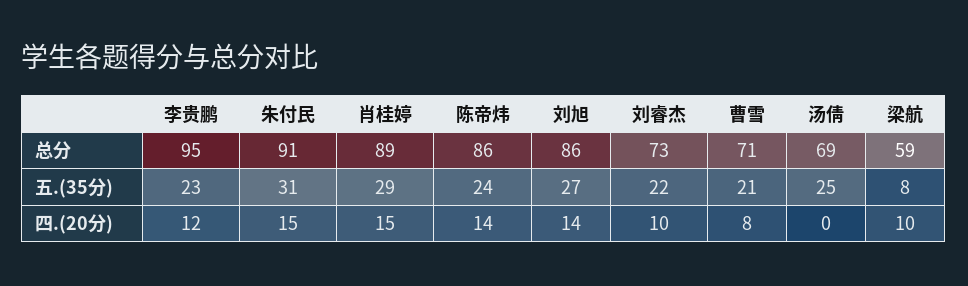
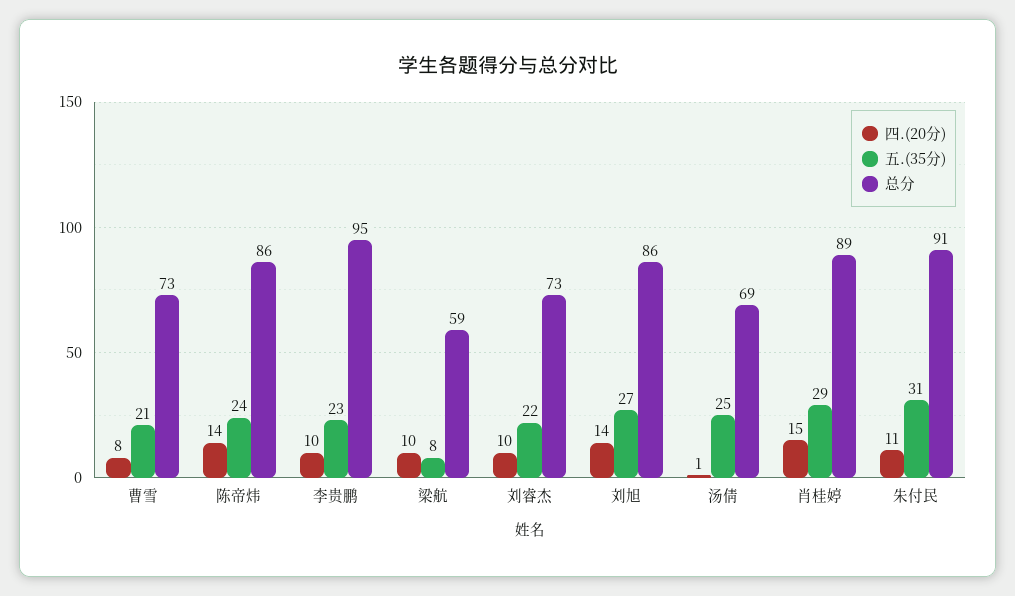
  {
    "总分": {
      "李贵鹏": 95,
      "朱付民": 91,
      "肖桂婷": 89,
      "陈帝炜": 86,
      "刘旭": 86,
      "刘睿杰": 73,
-     "曹雪": 71,
+     "曹雪": 73,
      "汤倩": 69,
      "梁航": 59
    },
    "五.(35分)": {
      "李贵鹏": 23,
      "朱付民": 31,
      "肖桂婷": 29,
      "陈帝炜": 24,
      "刘旭": 27,
      "刘睿杰": 22,
      "曹雪": 21,
      "汤倩": 25,
      "梁航": 8
    },
    "四.(20分)": {
-     "李贵鹏": 12,
+     "李贵鹏": 10,
-     "朱付民": 15,
+     "朱付民": 11,
      "肖桂婷": 15,
      "陈帝炜": 14,
      "刘旭": 14,
      "刘睿杰": 10,
      "曹雪": 8,
-     "汤倩": 0,
+     "汤倩": 1,
      "梁航": 10
    }
  }

